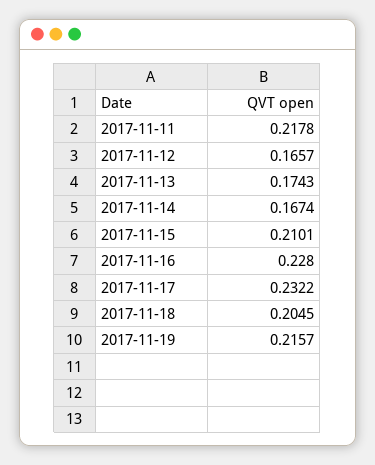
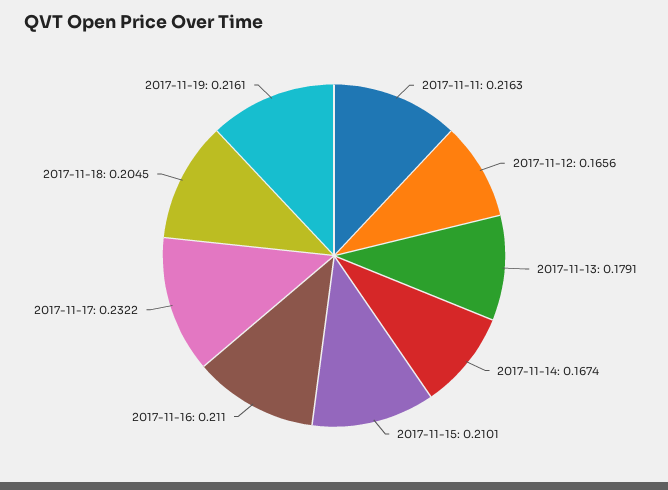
  {
-   "2017-11-11": 0.2178,
+   "2017-11-11": 0.2163,
-   "2017-11-12": 0.1657,
+   "2017-11-12": 0.1656,
-   "2017-11-13": 0.1743,
+   "2017-11-13": 0.1791,
    "2017-11-14": 0.1674,
    "2017-11-15": 0.2101,
-   "2017-11-16": 0.228,
+   "2017-11-16": 0.211,
    "2017-11-17": 0.2322,
    "2017-11-18": 0.2045,
-   "2017-11-19": 0.2157
+   "2017-11-19": 0.2161
  }

